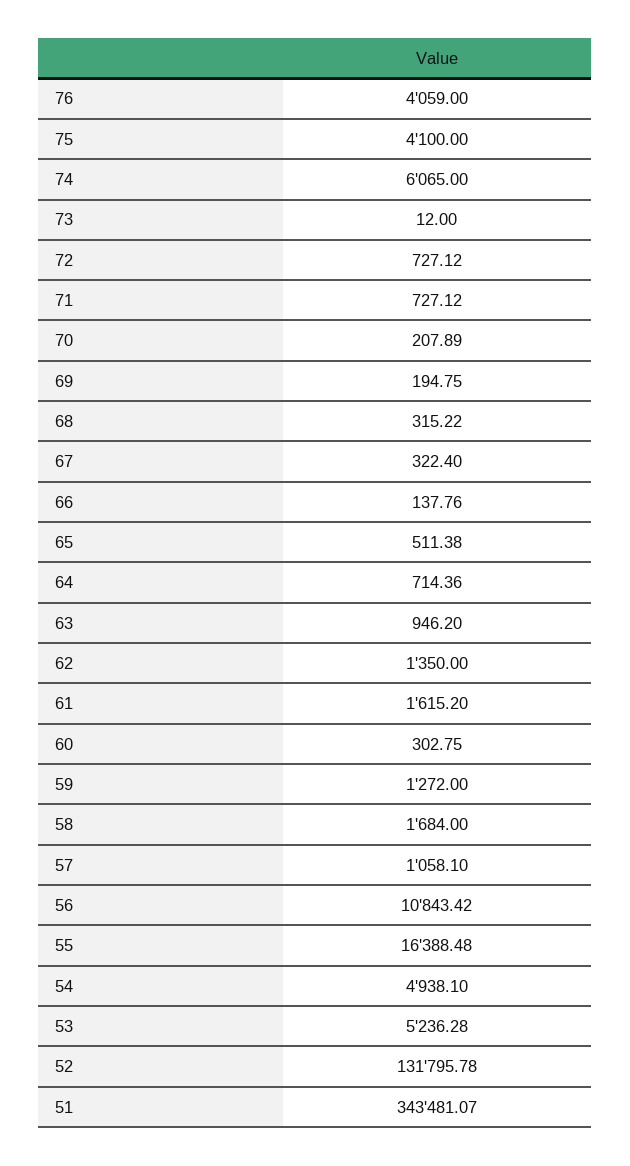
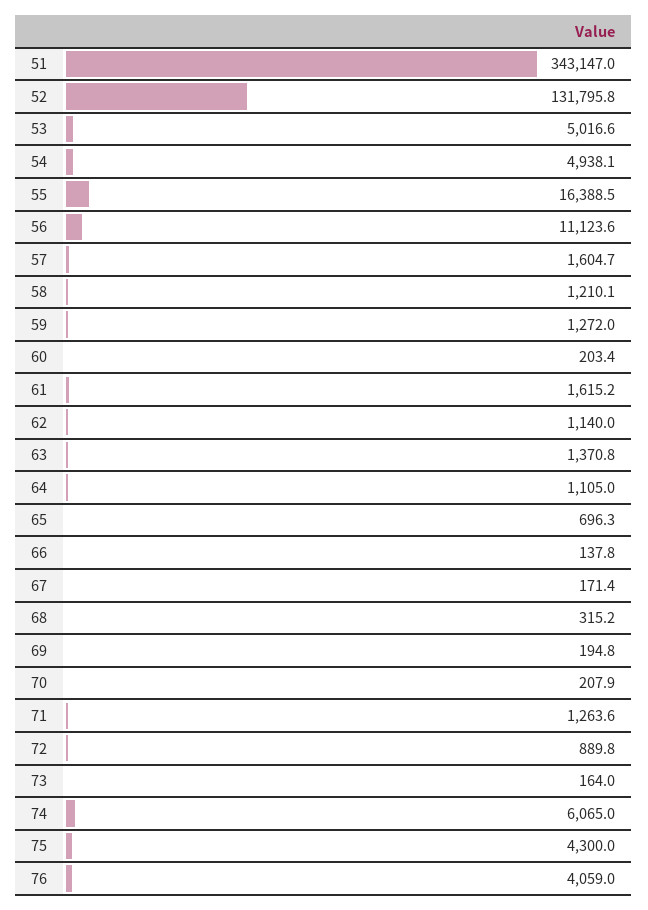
  {
    "76": 4059,
-   "75": 4100,
+   "75": 4300,
    "74": 6065,
-   "73": 12,
+   "73": 164,
-   "72": 727.12,
+   "72": 889.8,
-   "71": 727.12,
+   "71": 1263.6,
    "70": 207.89,
    "69": 194.75,
    "68": 315.22,
-   "67": 322.4,
+   "67": 171.4,
    "66": 137.76,
-   "65": 511.38,
+   "65": 696.3,
-   "64": 714.36,
+   "64": 1105,
-   "63": 946.2,
+   "63": 1370.8,
-   "62": 1350,
+   "62": 1140,
    "61": 1615.2,
-   "60": 302.75,
+   "60": 203.4,
    "59": 1272,
-   "58": 1684,
+   "58": 1210.1,
-   "57": 1058.1,
+   "57": 1604.7,
-   "56": 10843.42,
+   "56": 11123.6,
    "55": 16388.48,
    "54": 4938.1,
-   "53": 5236.28,
+   "53": 5016.6,
    "52": 131795.78,
-   "51": 343481.07
+   "51": 343147
  }

